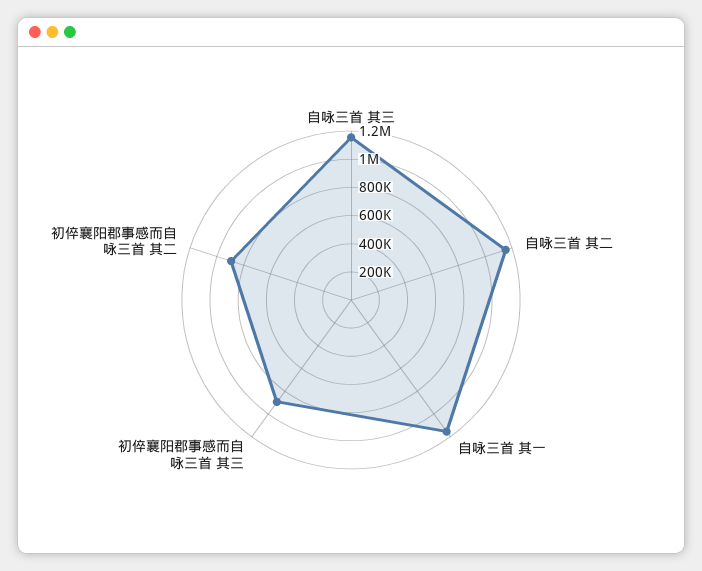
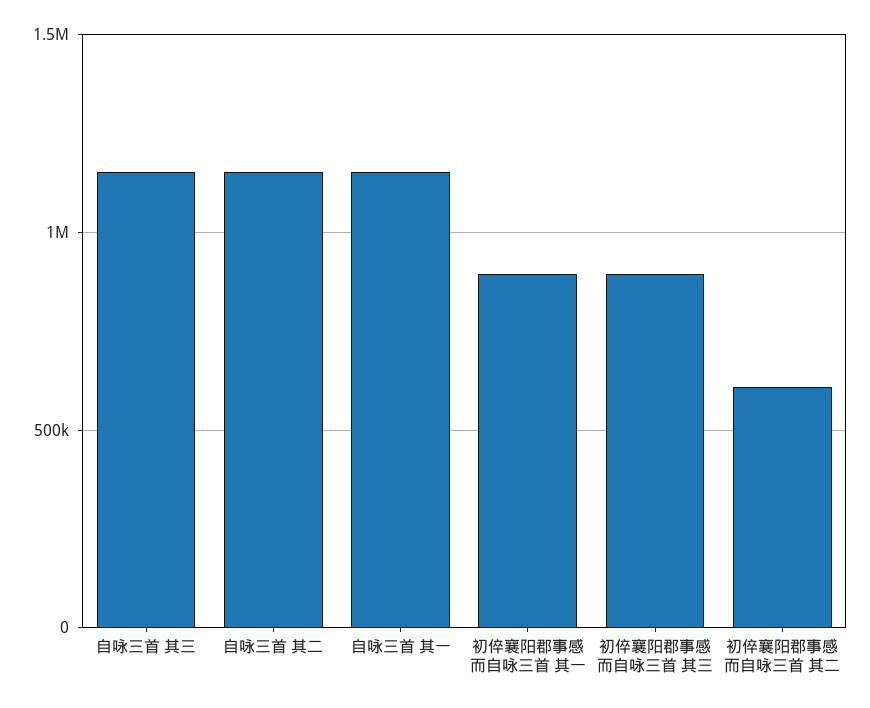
  {
    "自咏三首 其三": 1150000,
    "自咏三首 其二": 1150000,
    "自咏三首 其一": 1150000,
    "初倅襄阳郡事感而自咏三首 其三": 900000,
-   "初倅襄阳郡事感而自咏三首 其二": 900000
+   "初倅襄阳郡事感而自咏三首 其二": 600000,
+   "初倅襄阳郡事感而自咏三首 其一": 900000
  }

